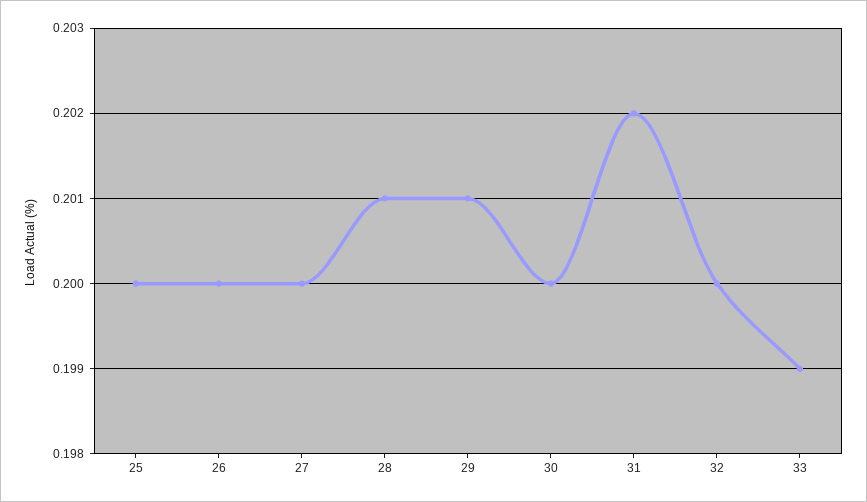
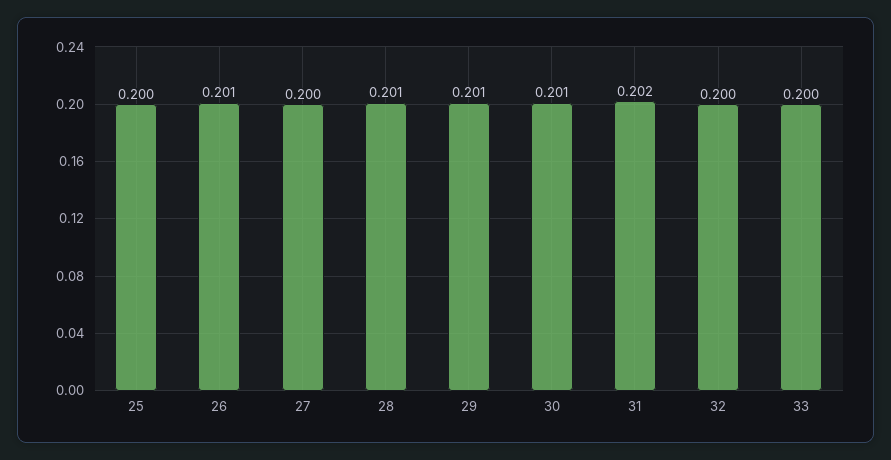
  {
    "25": 0.2,
-   "26": 0.2,
+   "26": 0.201,
    "27": 0.2,
    "28": 0.201,
    "29": 0.201,
-   "30": 0.2,
+   "30": 0.201,
    "31": 0.202,
    "32": 0.2,
-   "33": 0.199
+   "33": 0.2
  }

